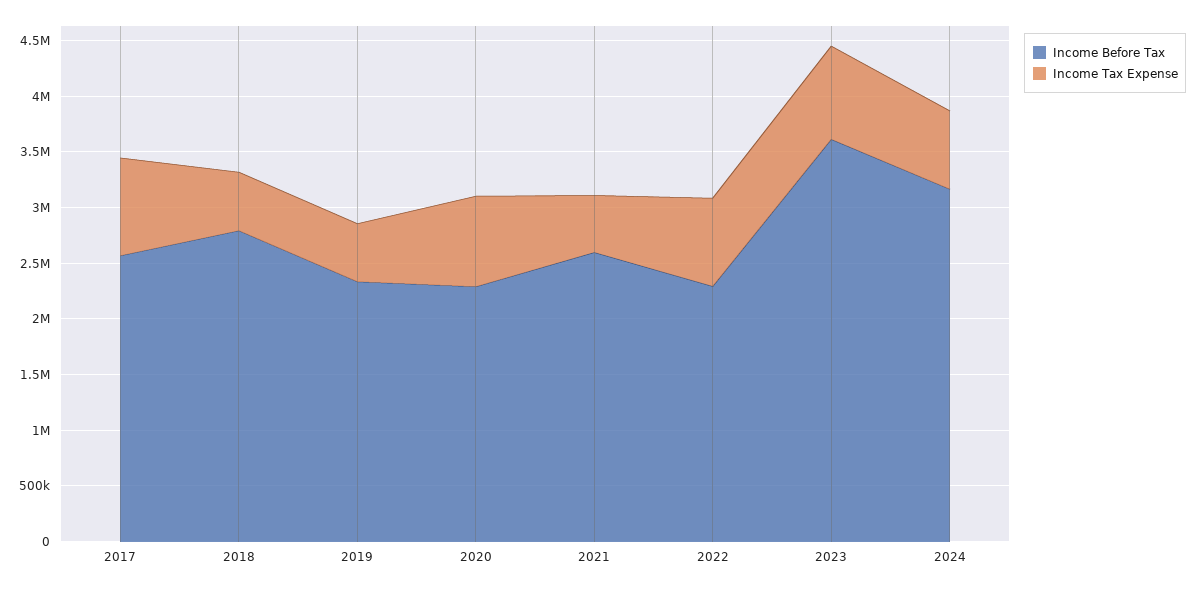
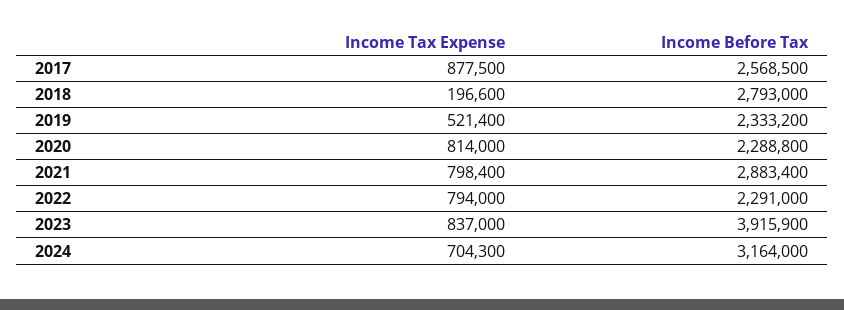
  {
    "Income Before Tax": {
      "2017": 2568500,
      "2018": 2793000,
      "2019": 2333200,
      "2020": 2288800,
-     "2021": 2600000,
+     "2021": 2883400,
      "2022": 2291000,
-     "2023": 3600000,
+     "2023": 3915900,
      "2024": 3164000
    },
    "Income Tax Expense": {
      "2017": 877500,
-     "2018": 500000,
+     "2018": 196600,
      "2019": 521400,
      "2020": 814000,
-     "2021": 500000,
+     "2021": 798400,
      "2022": 794000,
      "2023": 837000,
      "2024": 704300
    }
  }

